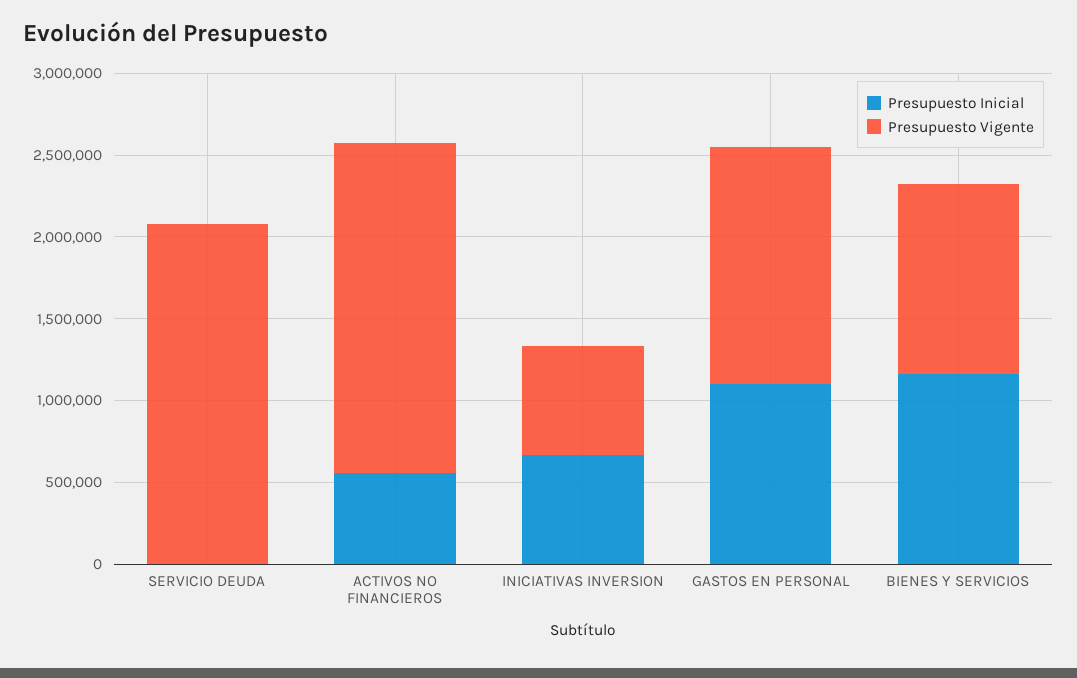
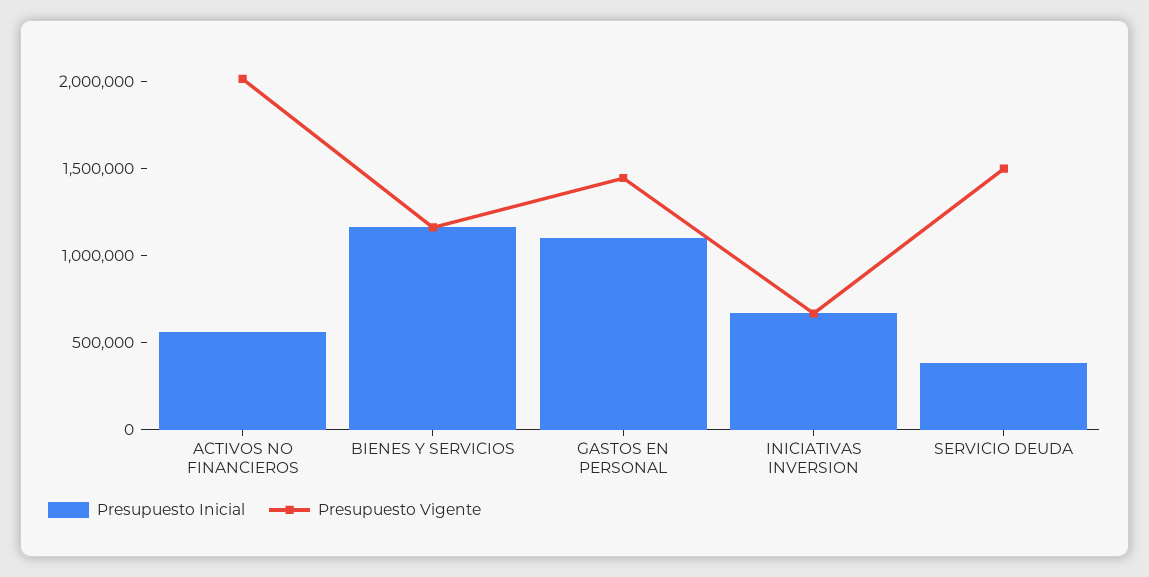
  {
    "Presupuesto Inicial": {
-     "SERVICIO DEUDA": 0,
+     "SERVICIO DEUDA": 400000,
      "ACTIVOS NO FINANCIEROS": 600000,
      "INICIATIVAS INVERSION": 700000,
      "GASTOS EN PERSONAL": 1100000,
      "BIENES Y SERVICIOS": 1200000
    },
    "Presupuesto Vigente": {
-     "SERVICIO DEUDA": 2100000,
+     "SERVICIO DEUDA": 1500000,
      "ACTIVOS NO FINANCIEROS": 2000000,
      "INICIATIVAS INVERSION": 700000,
      "GASTOS EN PERSONAL": 1400000,
      "BIENES Y SERVICIOS": 1200000
    }
  }

